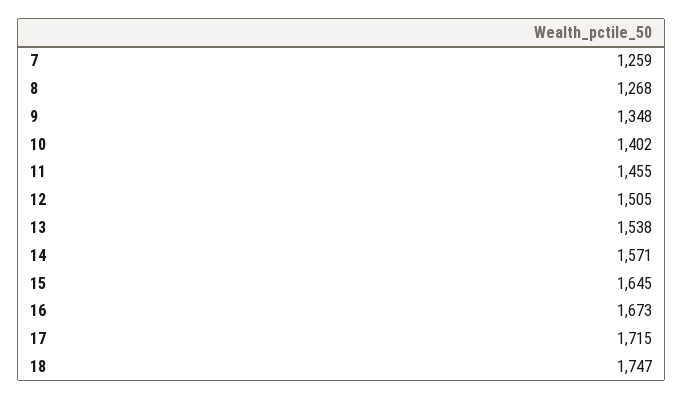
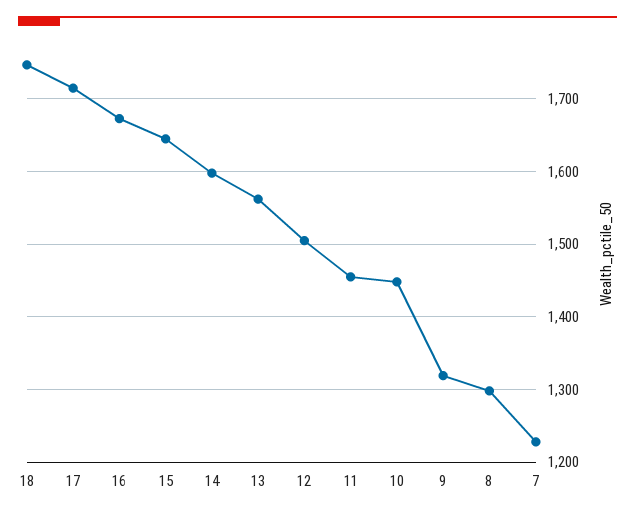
  {
-   "7": 1259,
+   "7": 1230,
-   "8": 1268,
+   "8": 1300,
-   "9": 1348,
+   "9": 1320,
-   "10": 1402,
+   "10": 1450,
    "11": 1455,
    "12": 1505,
-   "13": 1538,
+   "13": 1560,
-   "14": 1571,
+   "14": 1600,
    "15": 1645,
    "16": 1673,
    "17": 1715,
    "18": 1747
  }

